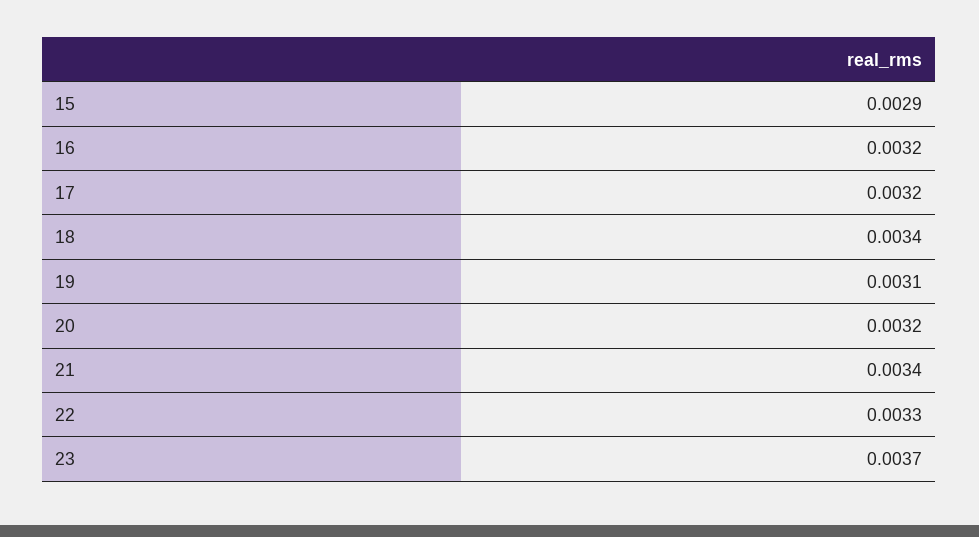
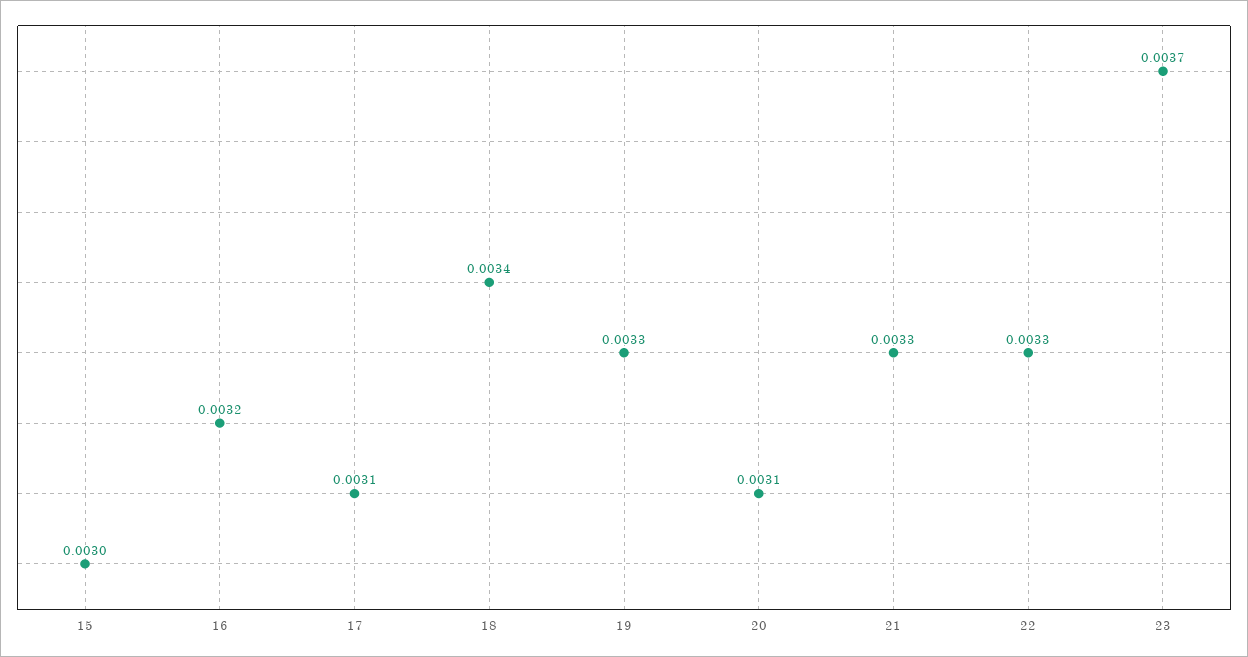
  {
-   "15": 0.0029,
+   "15": 0.003,
    "16": 0.0032,
-   "17": 0.0032,
+   "17": 0.0031,
    "18": 0.0034,
-   "19": 0.0031,
+   "19": 0.0033,
-   "20": 0.0032,
+   "20": 0.0031,
-   "21": 0.0034,
+   "21": 0.0033,
    "22": 0.0033,
    "23": 0.0037
  }

